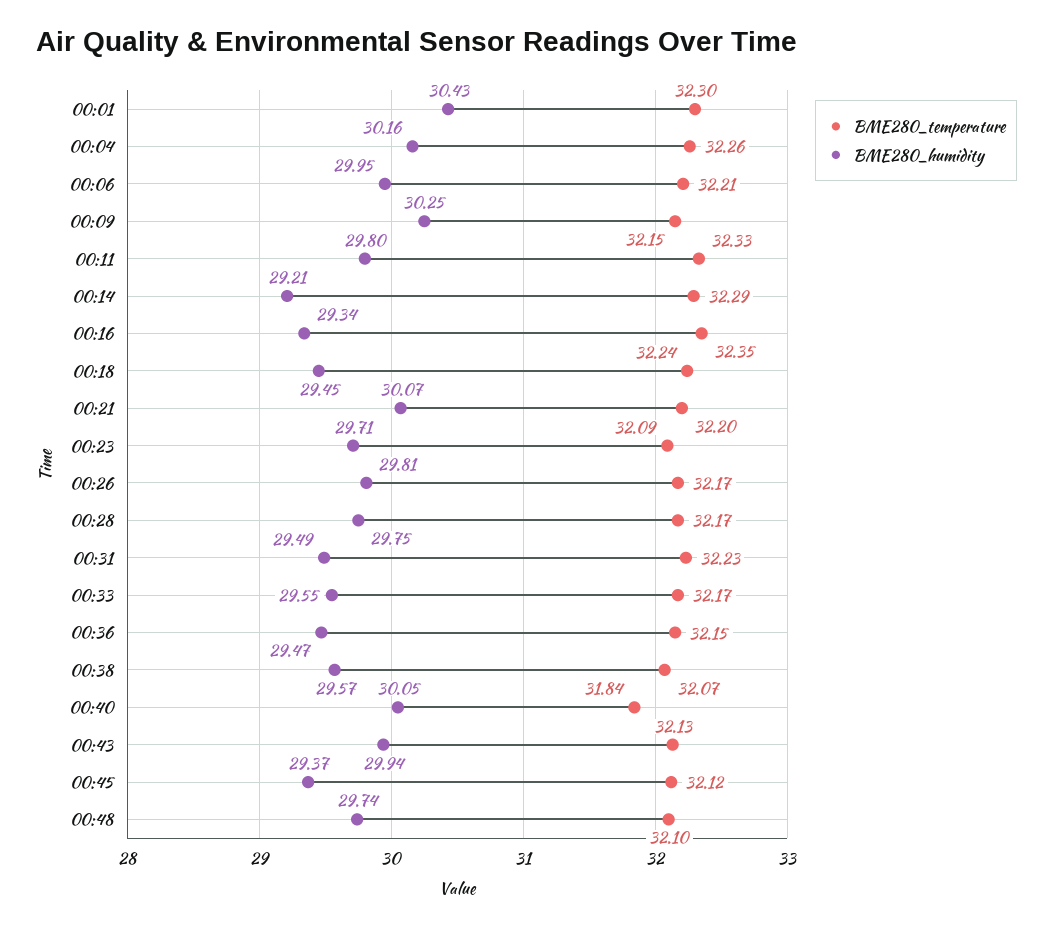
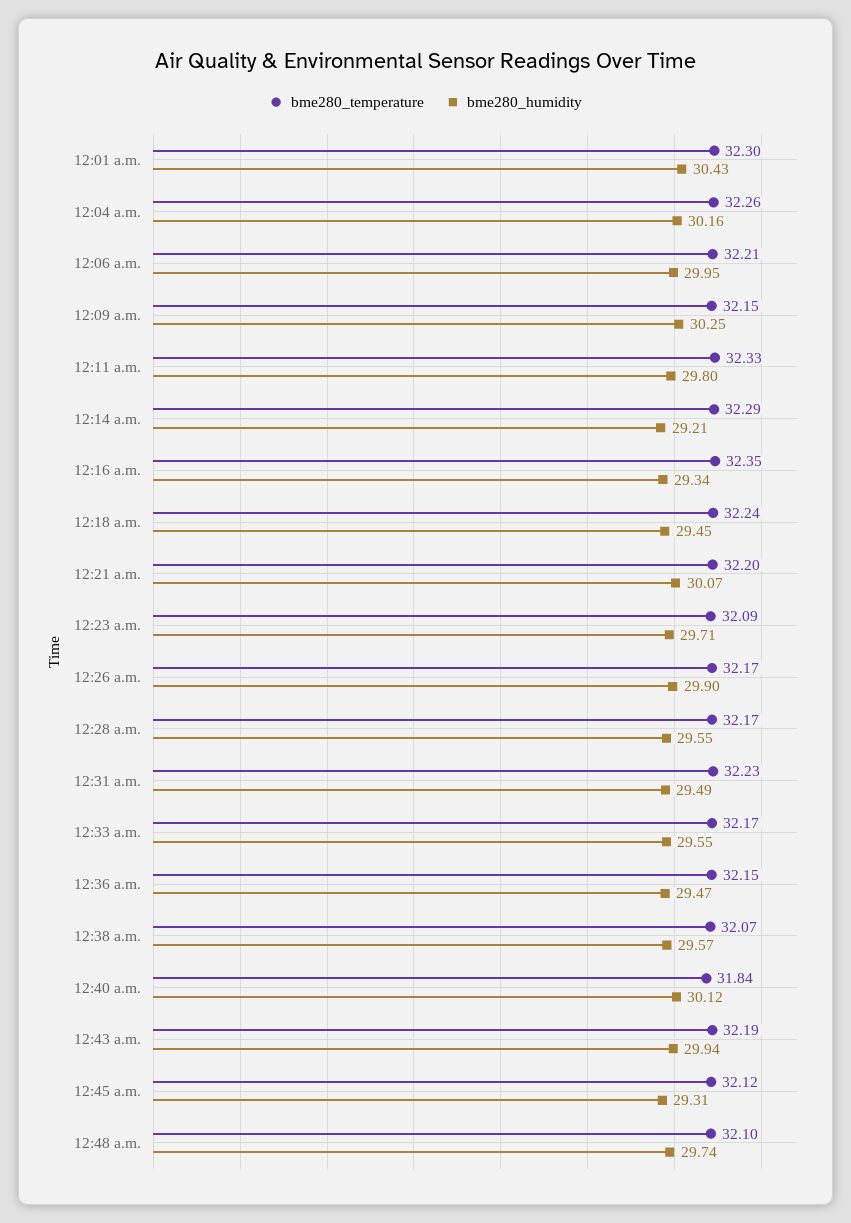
  {
    "BME280_temperature": {
      "00:01": 32.3,
      "00:04": 32.26,
      "00:06": 32.21,
      "00:09": 32.15,
      "00:11": 32.33,
      "00:14": 32.29,
      "00:16": 32.35,
      "00:18": 32.24,
      "00:21": 32.2,
      "00:23": 32.09,
      "00:26": 32.17,
      "00:28": 32.17,
      "00:31": 32.23,
      "00:33": 32.17,
      "00:36": 32.15,
      "00:38": 32.07,
      "00:40": 31.84,
-     "00:43": 32.13,
+     "00:43": 32.19,
      "00:45": 32.12,
      "00:48": 32.1
    },
    "BME280_humidity": {
      "00:01": 30.43,
      "00:04": 30.16,
      "00:06": 29.95,
      "00:09": 30.25,
      "00:11": 29.8,
      "00:14": 29.21,
      "00:16": 29.34,
      "00:18": 29.45,
      "00:21": 30.07,
      "00:23": 29.71,
-     "00:26": 29.81,
+     "00:26": 29.9,
-     "00:28": 29.75,
+     "00:28": 29.55,
      "00:31": 29.49,
      "00:33": 29.55,
      "00:36": 29.47,
      "00:38": 29.57,
-     "00:40": 30.05,
+     "00:40": 30.12,
      "00:43": 29.94,
-     "00:45": 29.37,
+     "00:45": 29.31,
      "00:48": 29.74
    }
  }

